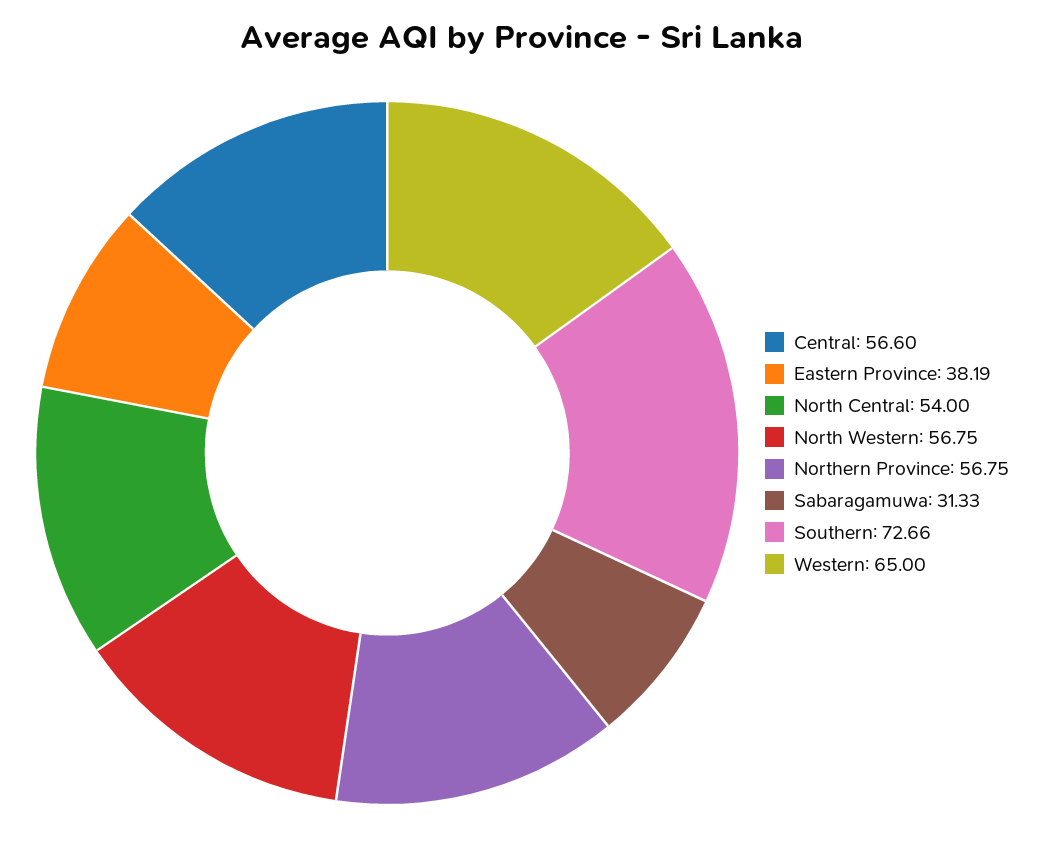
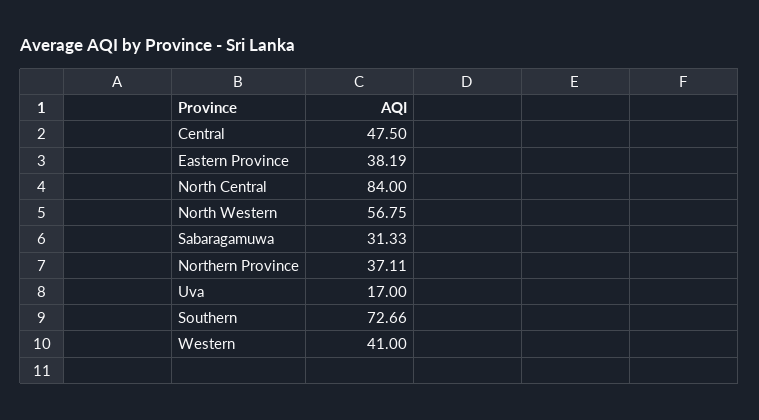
  {
-   "Central": 56.6,
+   "Central": 47.5,
    "Eastern Province": 38.19,
-   "North Central": 54,
+   "North Central": 84,
    "North Western": 56.75,
-   "Northern Province": 56.75,
+   "Northern Province": 37.11,
    "Sabaragamuwa": 31.33,
    "Southern": 72.66,
-   "Western": 65
+   "Western": 41,
+   "Uva": 17
  }

